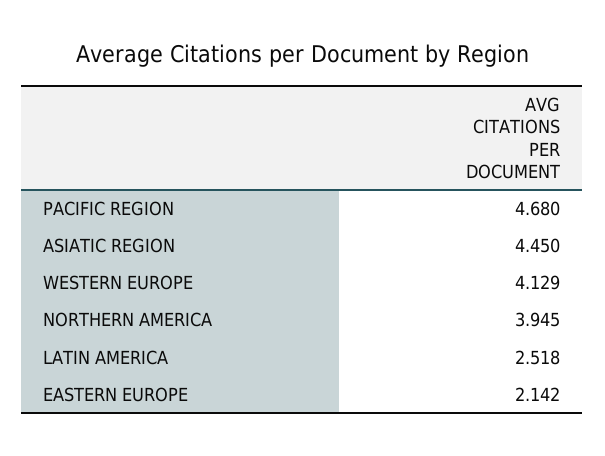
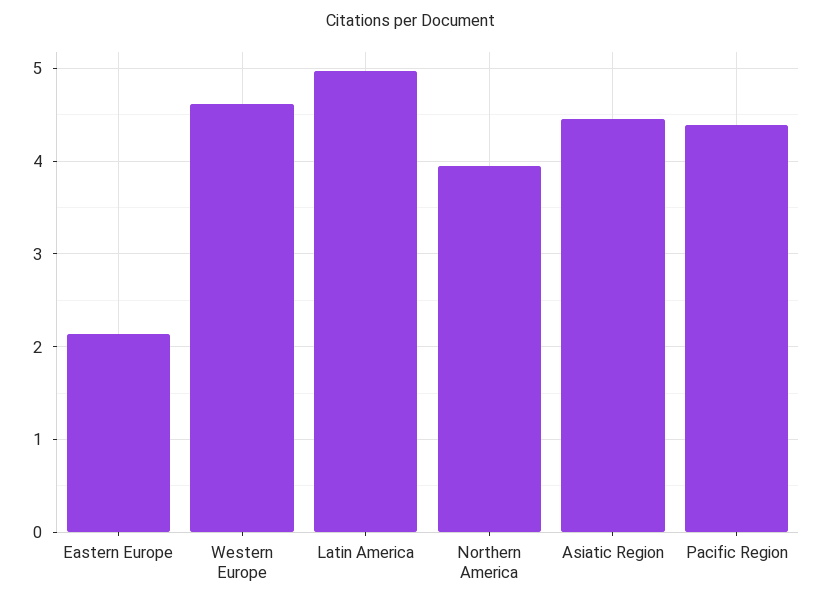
  {
-   "PACIFIC REGION": 4.68,
+   "PACIFIC REGION": 4.4,
    "ASIATIC REGION": 4.45,
-   "WESTERN EUROPE": 4.129,
+   "WESTERN EUROPE": 4.6,
    "NORTHERN AMERICA": 3.945,
-   "LATIN AMERICA": 2.518,
+   "LATIN AMERICA": 5,
    "EASTERN EUROPE": 2.142
  }

